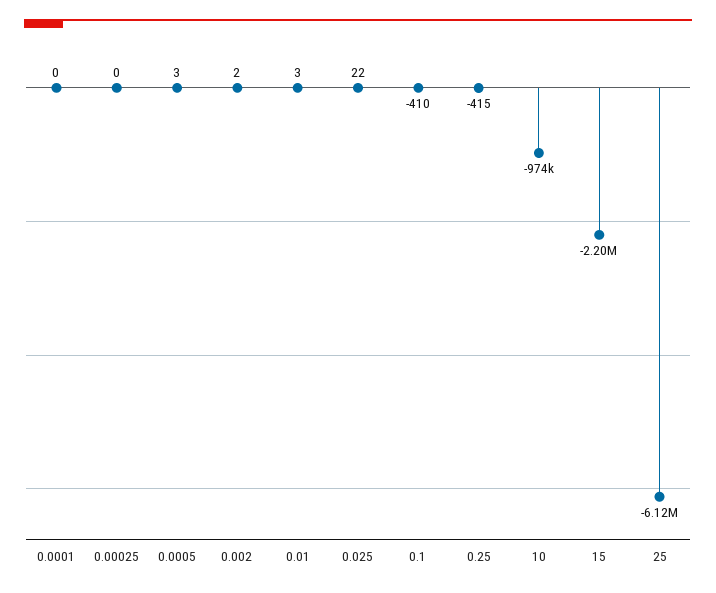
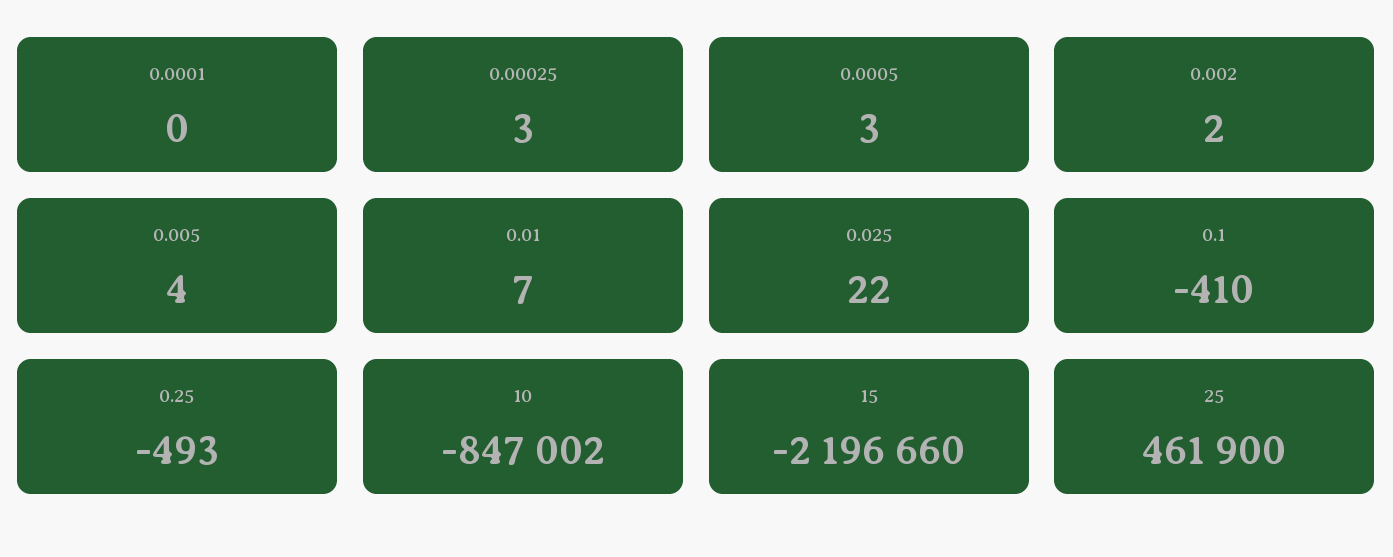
  {
    "0.0001": 0,
-   "0.00025": 0,
+   "0.00025": 3,
    "0.0005": 3,
    "0.002": 2,
-   "0.01": 3,
+   "0.01": 7,
    "0.025": 22,
    "0.1": -410,
-   "0.25": -415,
+   "0.25": -493,
-   "10": -974000,
+   "10": -847002,
    "15": -2196660,
-   "25": -6120000
+   "25": 461900,
+   "0.005": 4
  }

